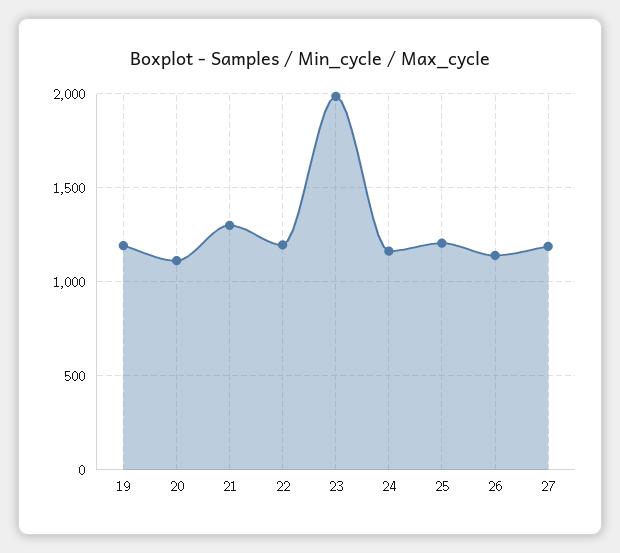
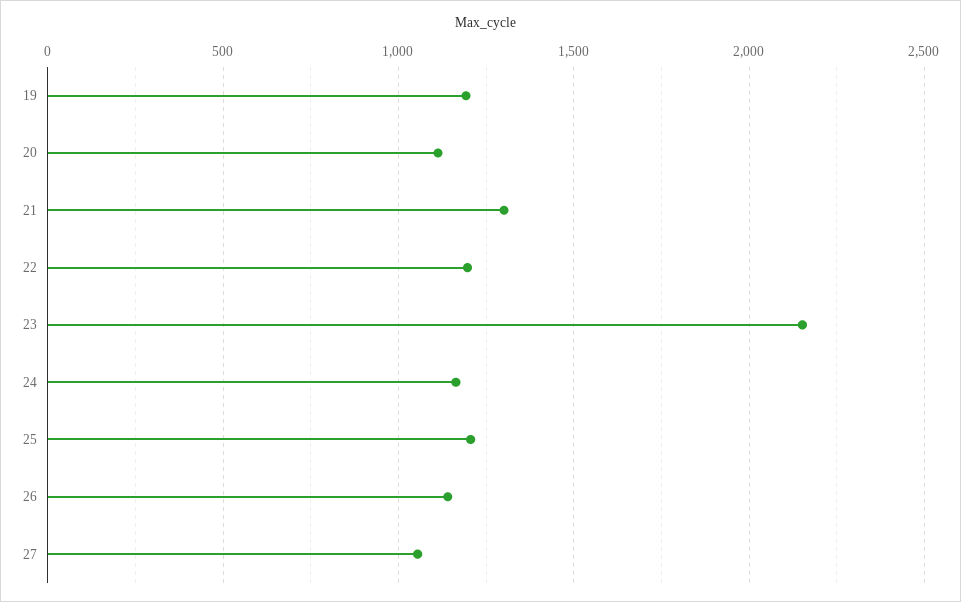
  {
    "19": 1200,
    "20": 1100,
    "21": 1300,
    "22": 1200,
-   "23": 2000,
+   "23": 2150,
    "24": 1150,
    "25": 1200,
    "26": 1150,
-   "27": 1200
+   "27": 1050
  }

